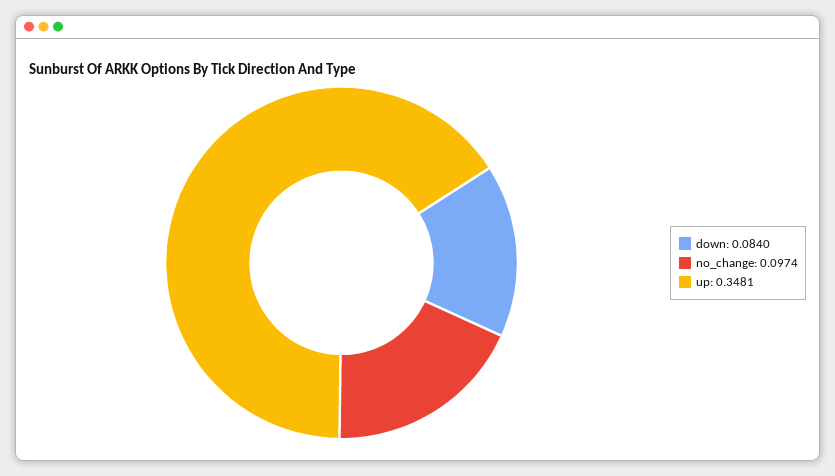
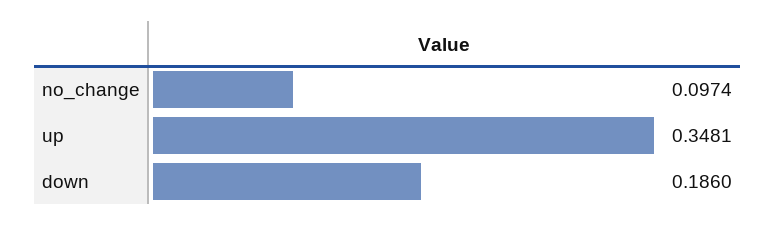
  {
-   "down": 0.084,
+   "down": 0.186,
    "no_change": 0.0974,
    "up": 0.3481
  }

